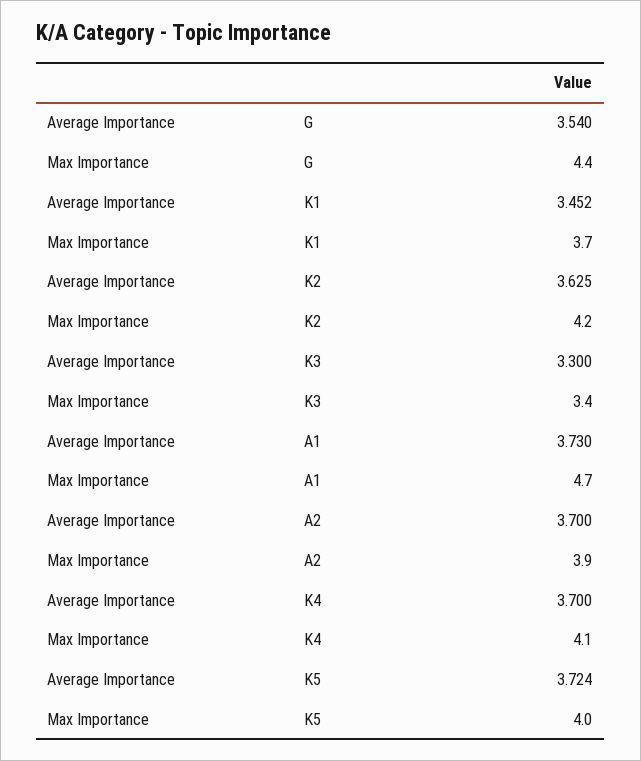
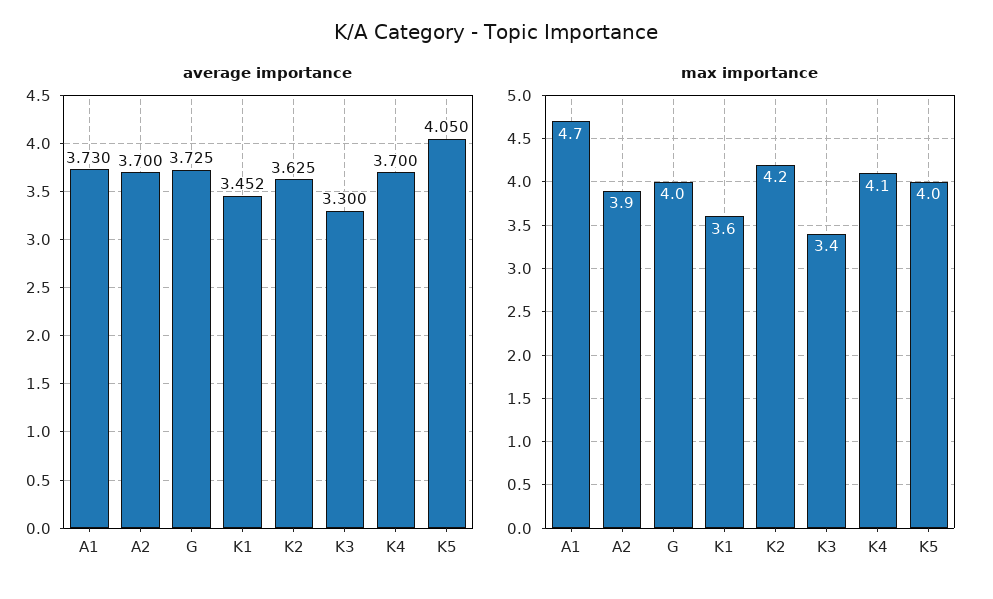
  {
    "Average Importance": {
-     "G": 3.54,
+     "G": 3.725,
      "K1": 3.452,
      "K2": 3.625,
      "K3": 3.3,
      "A1": 3.73,
      "A2": 3.7,
      "K4": 3.7,
-     "K5": 3.724
+     "K5": 4.05
    },
    "Max Importance": {
-     "G": 4.4,
+     "G": 4,
-     "K1": 3.7,
+     "K1": 3.6,
      "K2": 4.2,
      "K3": 3.4,
      "A1": 4.7,
      "A2": 3.9,
      "K4": 4.1,
      "K5": 4
    }
  }

